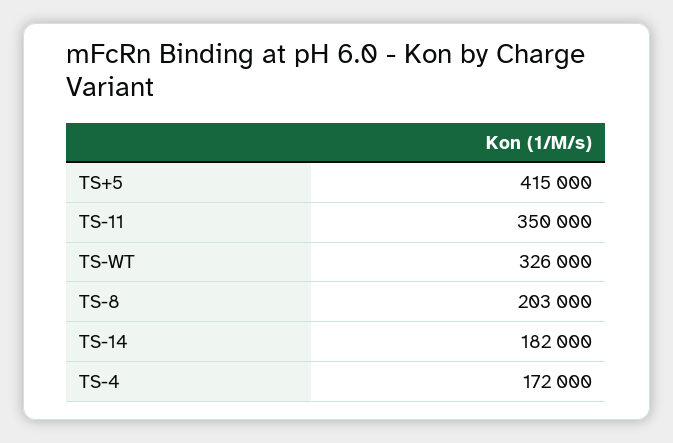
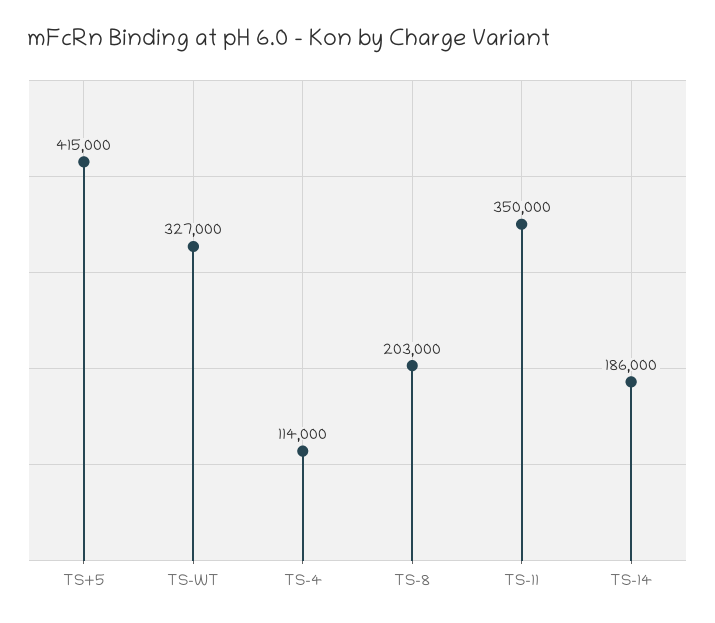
  {
    "TS+5": 415000,
    "TS-11": 350000,
-   "TS-WT": 326000,
+   "TS-WT": 327000,
    "TS-8": 203000,
-   "TS-14": 182000,
+   "TS-14": 186000,
-   "TS-4": 172000
+   "TS-4": 114000
  }

